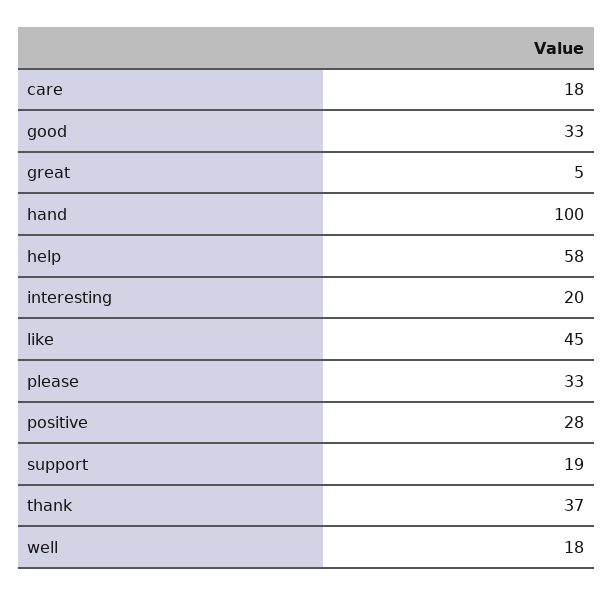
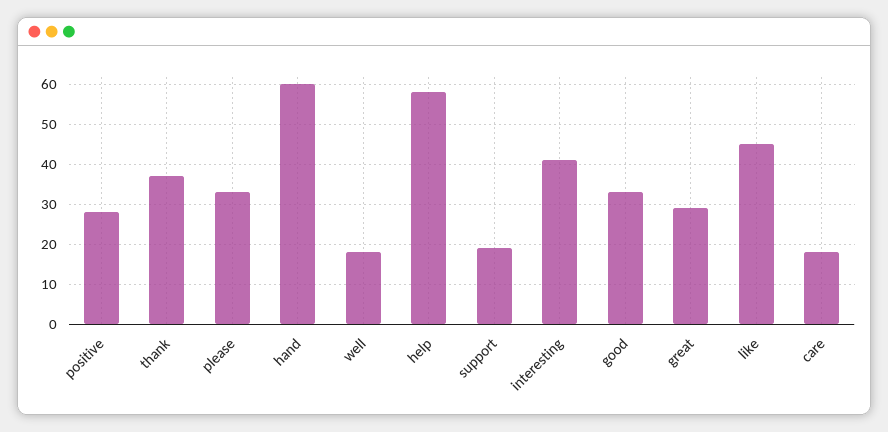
  {
    "care": 18,
    "good": 33,
-   "great": 5,
+   "great": 30,
-   "hand": 100,
+   "hand": 60,
    "help": 58,
-   "interesting": 20,
+   "interesting": 40,
    "like": 45,
    "please": 33,
    "positive": 28,
    "support": 19,
    "thank": 37,
    "well": 18
  }

